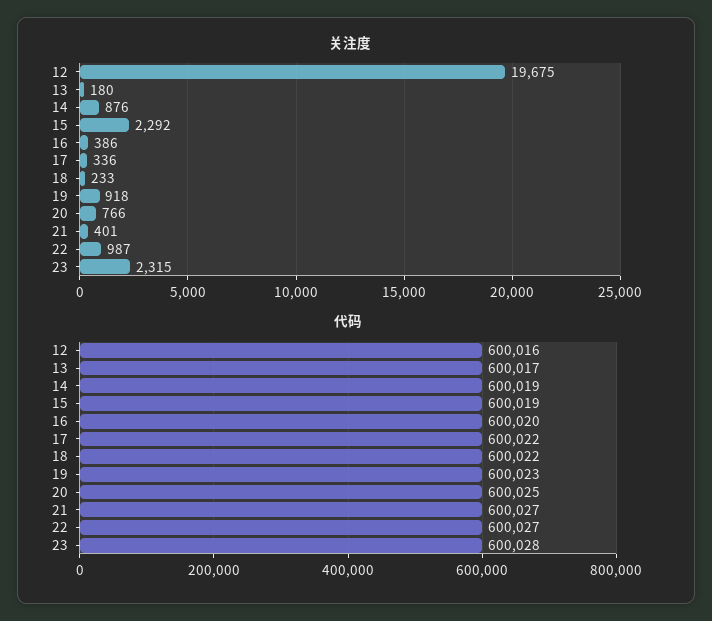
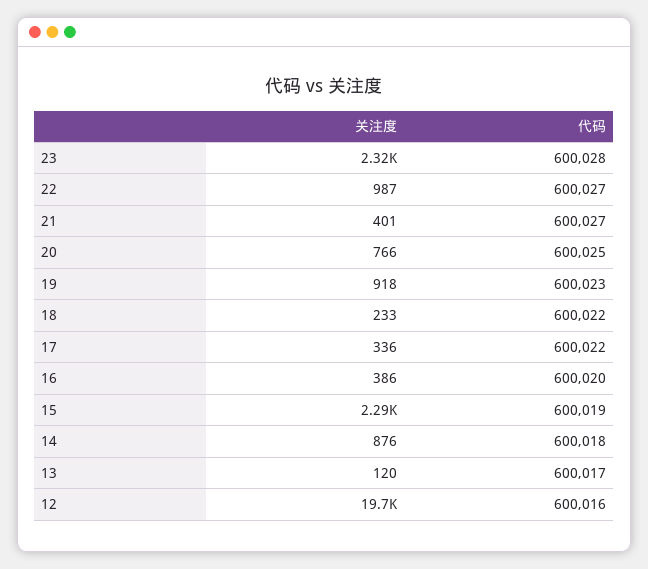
  {
    "关注度": {
      "12": 19675,
-     "13": 180,
+     "13": 120,
      "14": 876,
      "15": 2292,
      "16": 386,
      "17": 336,
      "18": 233,
      "19": 918,
      "20": 766,
      "21": 401,
      "22": 987,
      "23": 2315
    },
    "代码": {
      "12": 600016,
      "13": 600017,
-     "14": 600019,
+     "14": 600018,
      "15": 600019,
      "16": 600020,
      "17": 600022,
      "18": 600022,
      "19": 600023,
      "20": 600025,
      "21": 600027,
      "22": 600027,
      "23": 600028
    }
  }

